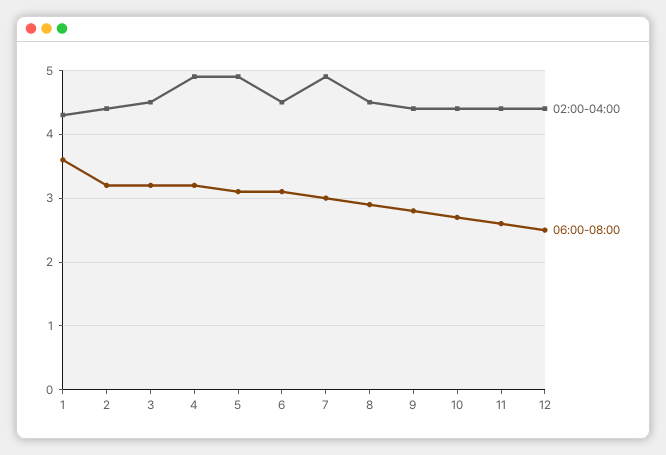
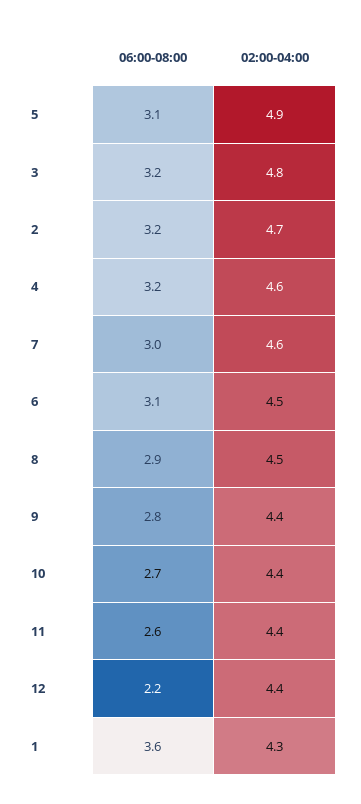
  {
    "02:00-04:00": {
      "1": 4.3,
-     "2": 4.4,
+     "2": 4.7,
-     "3": 4.5,
+     "3": 4.8,
-     "4": 4.9,
+     "4": 4.6,
      "5": 4.9,
      "6": 4.5,
-     "7": 4.9,
+     "7": 4.6,
      "8": 4.5,
      "9": 4.4,
      "10": 4.4,
      "11": 4.4,
      "12": 4.4
    },
    "06:00-08:00": {
      "1": 3.6,
      "2": 3.2,
      "3": 3.2,
      "4": 3.2,
      "5": 3.1,
      "6": 3.1,
      "7": 3,
      "8": 2.9,
      "9": 2.8,
      "10": 2.7,
      "11": 2.6,
-     "12": 2.5
+     "12": 2.2
    }
  }

